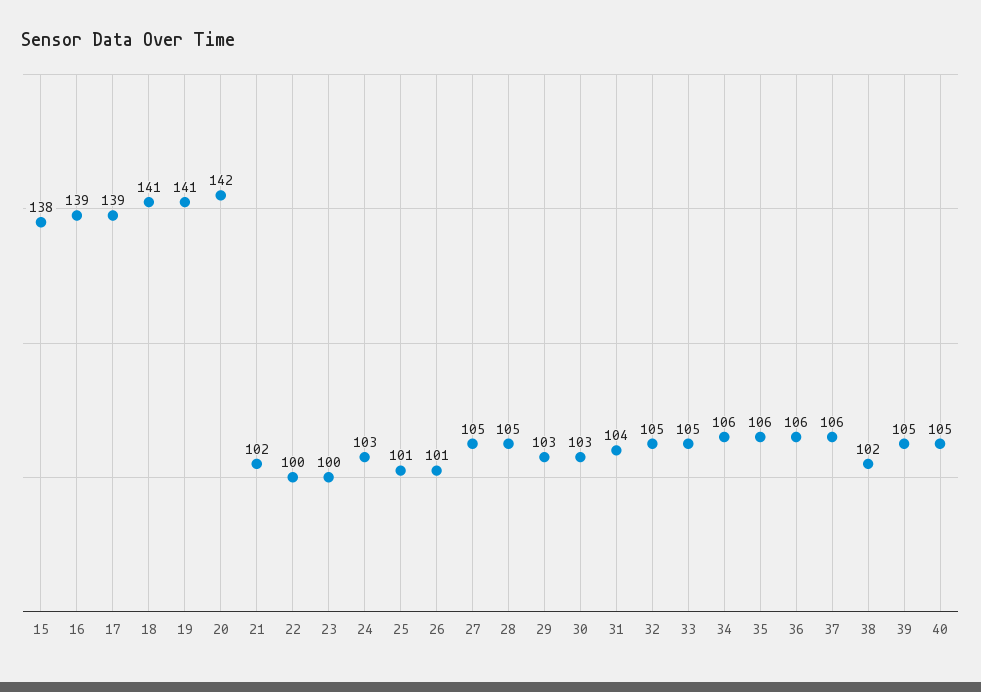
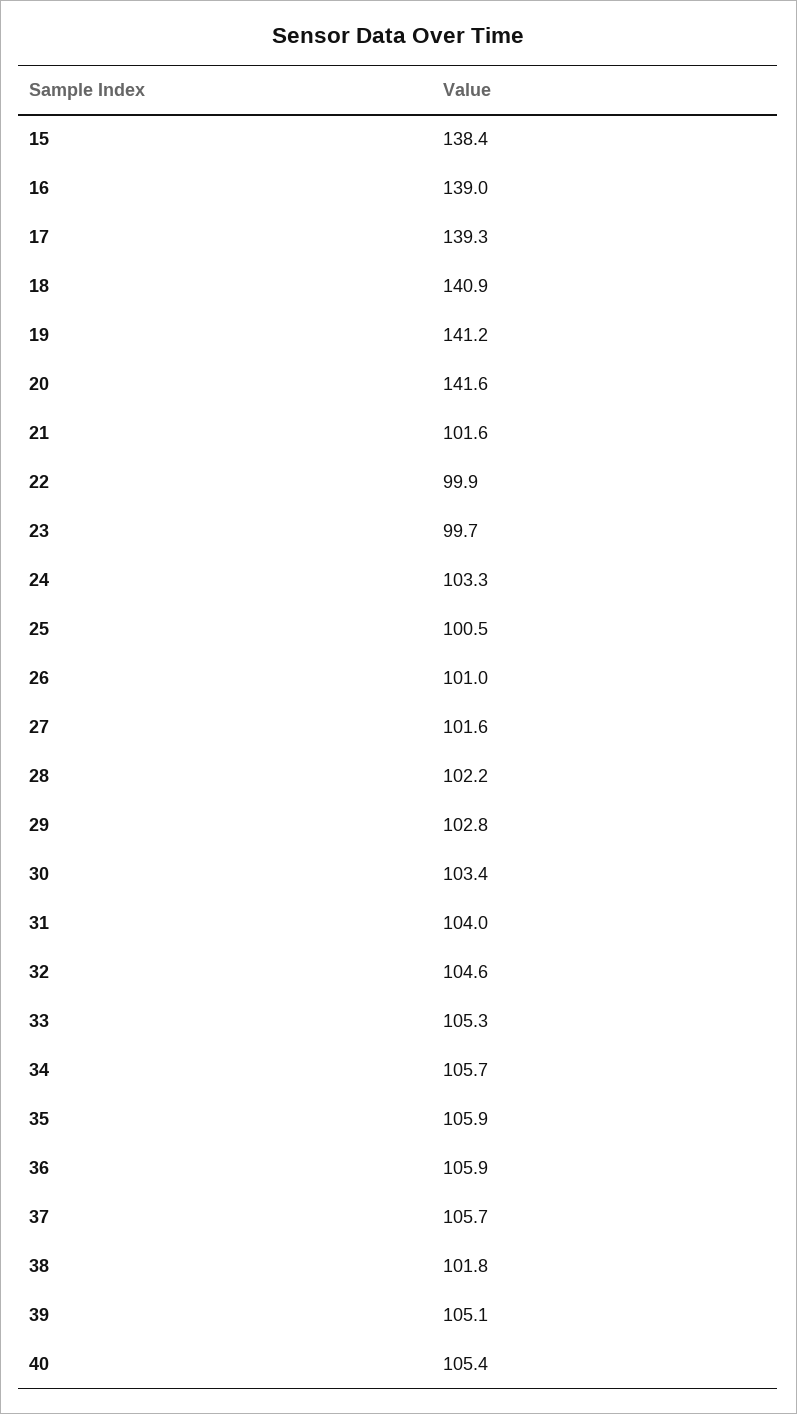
  {
    "15": 138.4,
    "16": 139,
    "17": 139.3,
    "18": 140.9,
    "19": 141.2,
    "20": 141.6,
    "21": 101.6,
    "22": 99.9,
    "23": 99.7,
    "24": 103.3,
    "25": 100.5,
    "26": 101,
-   "27": 105,
+   "27": 101.6,
-   "28": 105,
+   "28": 102.2,
    "29": 102.8,
    "30": 103.4,
    "31": 104,
    "32": 104.6,
    "33": 105.3,
    "34": 105.7,
    "35": 105.9,
    "36": 105.9,
    "37": 105.7,
    "38": 101.8,
    "39": 105.1,
    "40": 105.4
  }

